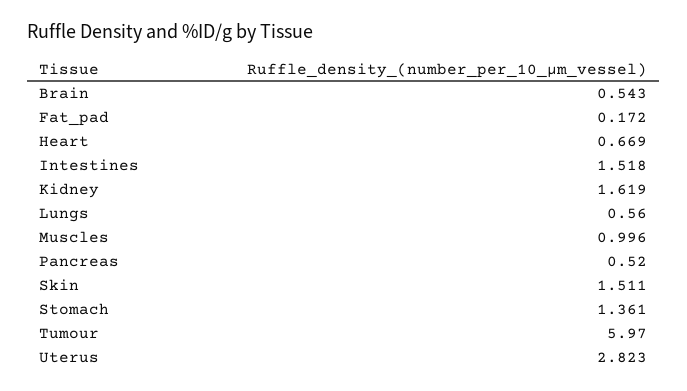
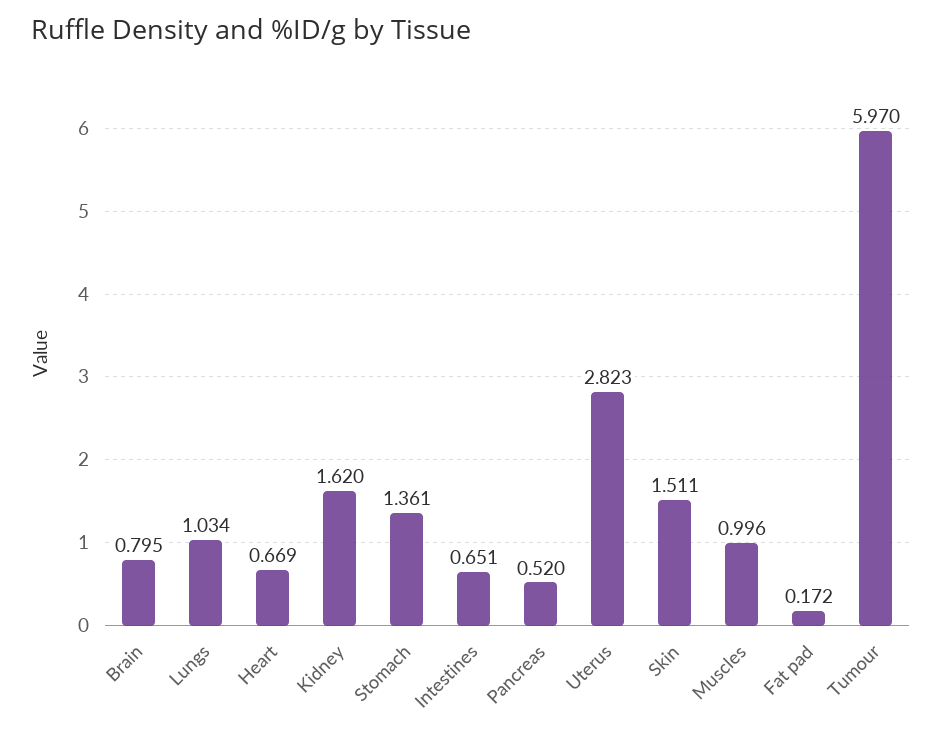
  {
-   "Brain": 0.543,
+   "Brain": 0.795,
    "Fat_pad": 0.172,
    "Heart": 0.669,
-   "Intestines": 1.518,
+   "Intestines": 0.651,
-   "Kidney": 1.619,
+   "Kidney": 1.62,
-   "Lungs": 0.56,
+   "Lungs": 1.034,
    "Muscles": 0.996,
    "Pancreas": 0.52,
    "Skin": 1.511,
    "Stomach": 1.361,
    "Tumour": 5.97,
    "Uterus": 2.823
  }

